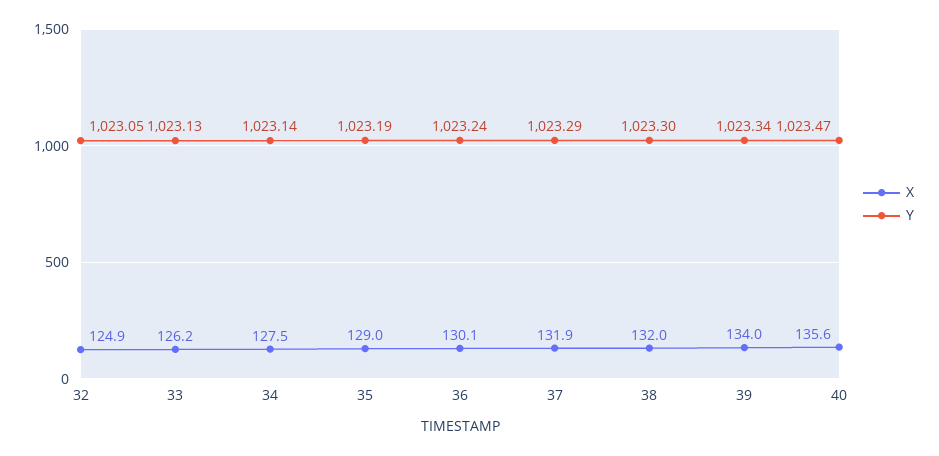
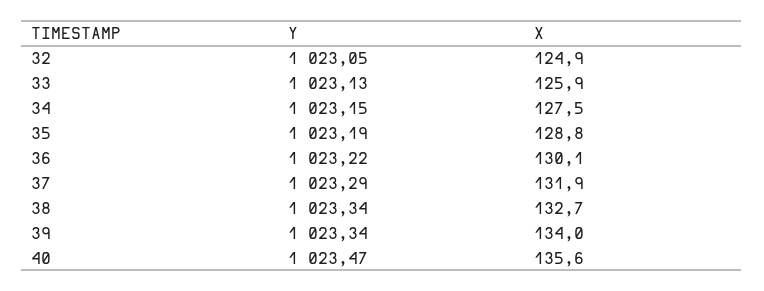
  {
    "X": {
      "32": 124.9,
-     "33": 126.2,
+     "33": 125.9,
      "34": 127.5,
-     "35": 129,
+     "35": 128.8,
      "36": 130.1,
      "37": 131.9,
-     "38": 132,
+     "38": 132.7,
      "39": 134,
      "40": 135.6
    },
    "Y": {
      "32": 1023.05,
      "33": 1023.13,
-     "34": 1023.14,
+     "34": 1023.15,
      "35": 1023.19,
-     "36": 1023.24,
+     "36": 1023.22,
      "37": 1023.29,
-     "38": 1023.3,
+     "38": 1023.34,
      "39": 1023.34,
      "40": 1023.47
    }
  }

